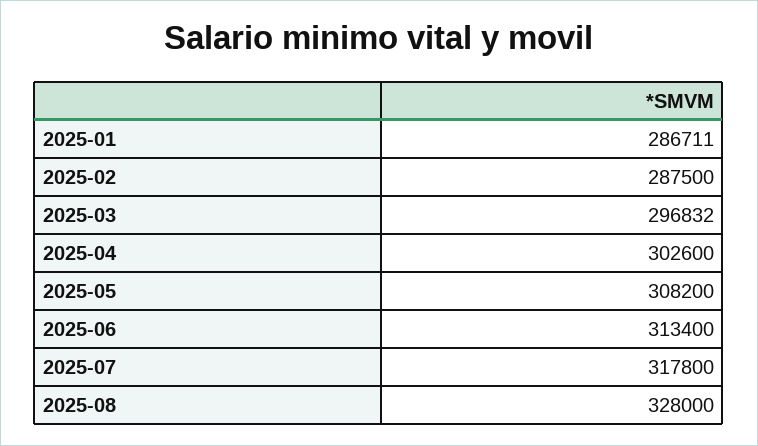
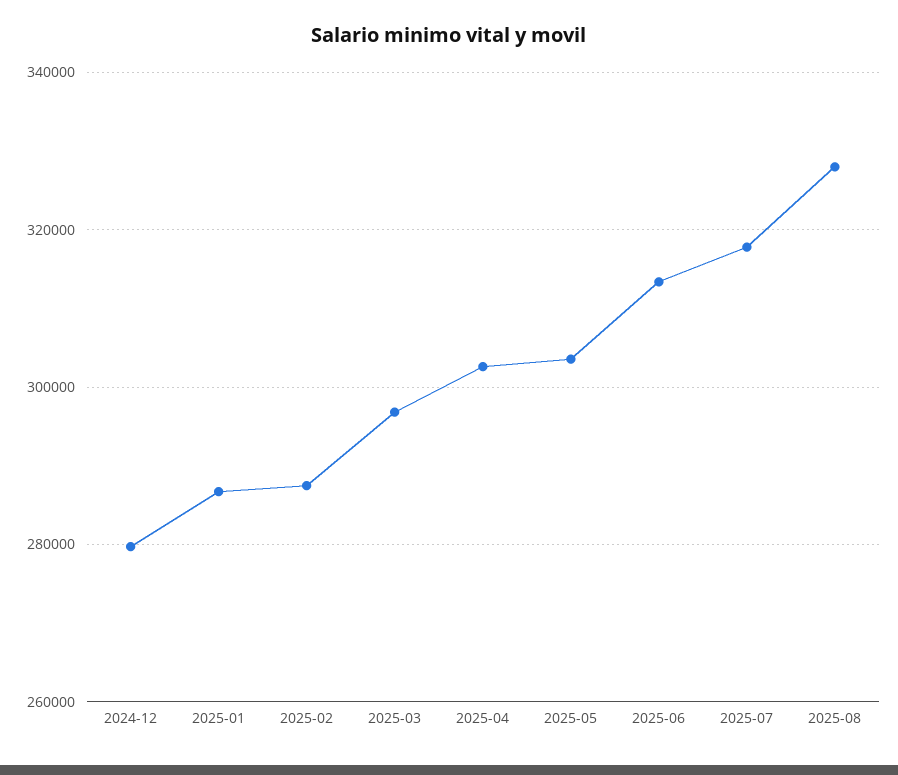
  {
    "2025-01": 286711,
    "2025-02": 287500,
    "2025-03": 296832,
    "2025-04": 302600,
-   "2025-05": 308200,
+   "2025-05": 304000,
    "2025-06": 313400,
    "2025-07": 317800,
-   "2025-08": 328000
+   "2025-08": 328000,
+   "2024-12": 280000
  }

